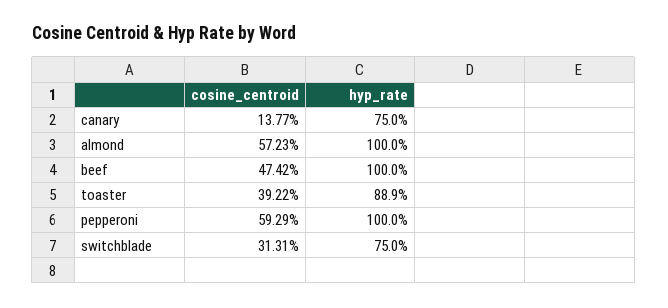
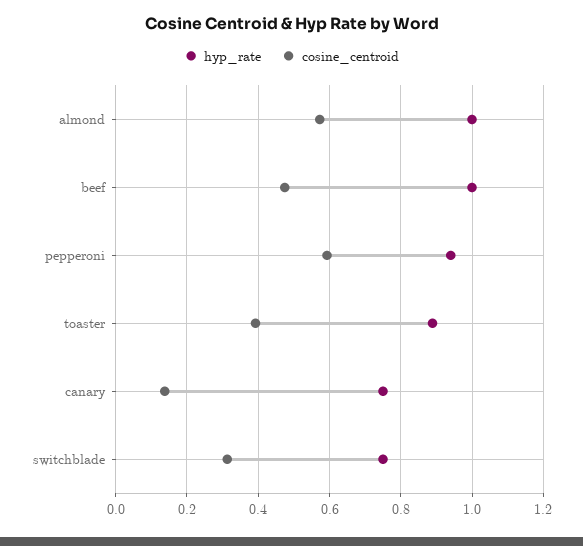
  {
    "cosine_centroid": {
      "canary": 0.1377,
      "almond": 0.5723,
      "beef": 0.4742,
      "toaster": 0.3922,
      "pepperoni": 0.5929,
      "switchblade": 0.3131
    },
    "hyp_rate": {
      "canary": 0.75,
      "almond": 1,
      "beef": 1,
      "toaster": 0.889,
-     "pepperoni": 1,
+     "pepperoni": 0.94,
      "switchblade": 0.75
    }
  }

